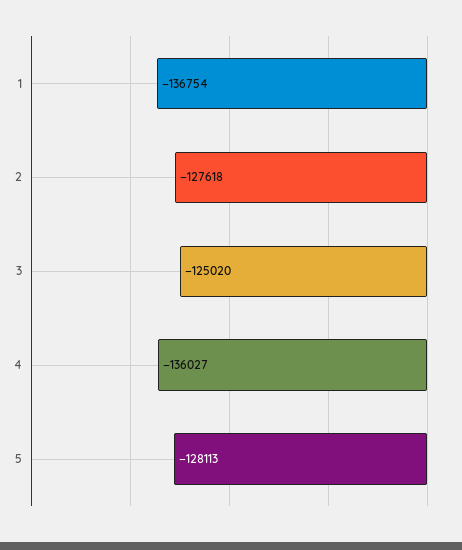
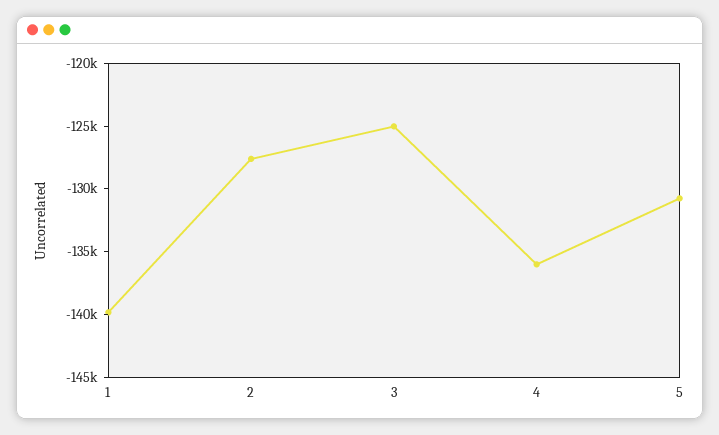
  {
-   "1": -136754,
+   "1": -140000,
    "2": -127618,
    "3": -125020,
    "4": -136027,
-   "5": -128113
+   "5": -131000
  }

